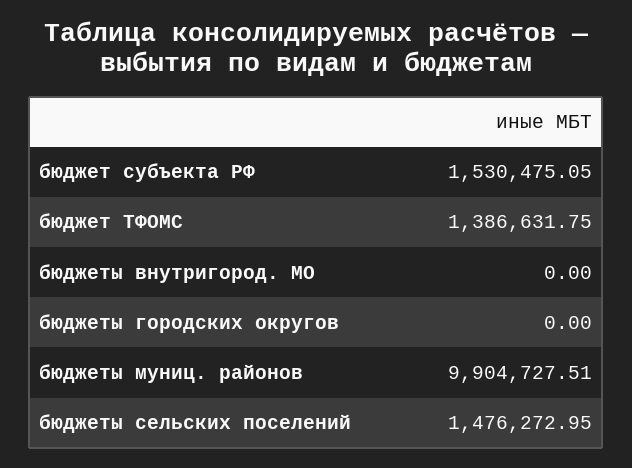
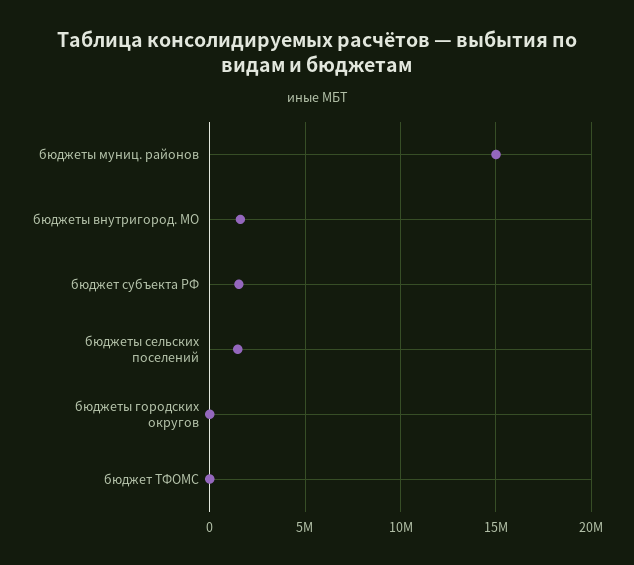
  {
    "бюджет субъекта РФ": 1530475.05,
-   "бюджет ТФОМС": 1386631.75,
+   "бюджет ТФОМС": 0,
-   "бюджеты внутригород. МО": 0,
+   "бюджеты внутригород. МО": 1500000,
    "бюджеты городских округов": 0,
-   "бюджеты муниц. районов": 9904727.51,
+   "бюджеты муниц. районов": 15000000,
    "бюджеты сельских поселений": 1476272.95
  }

